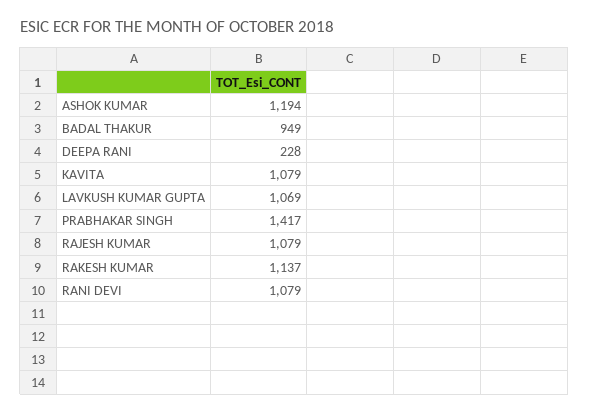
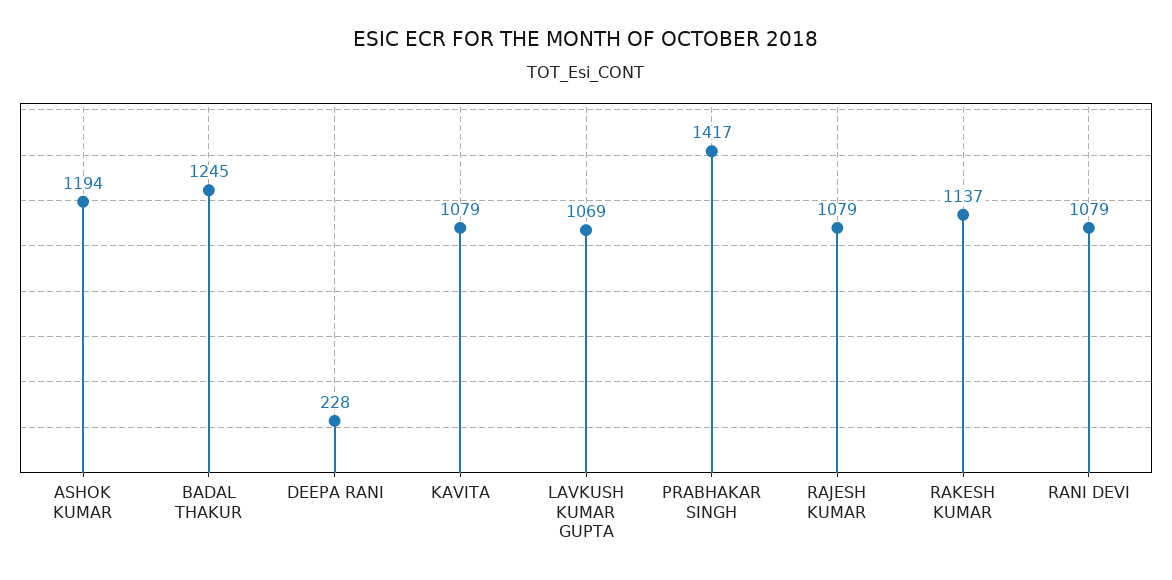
  {
    "ASHOK KUMAR": 1194,
-   "BADAL THAKUR": 949,
+   "BADAL THAKUR": 1245,
    "DEEPA RANI": 228,
    "KAVITA": 1079,
    "LAVKUSH KUMAR GUPTA": 1069,
    "PRABHAKAR SINGH": 1417,
    "RAJESH KUMAR": 1079,
    "RAKESH KUMAR": 1137,
    "RANI DEVI": 1079
  }

